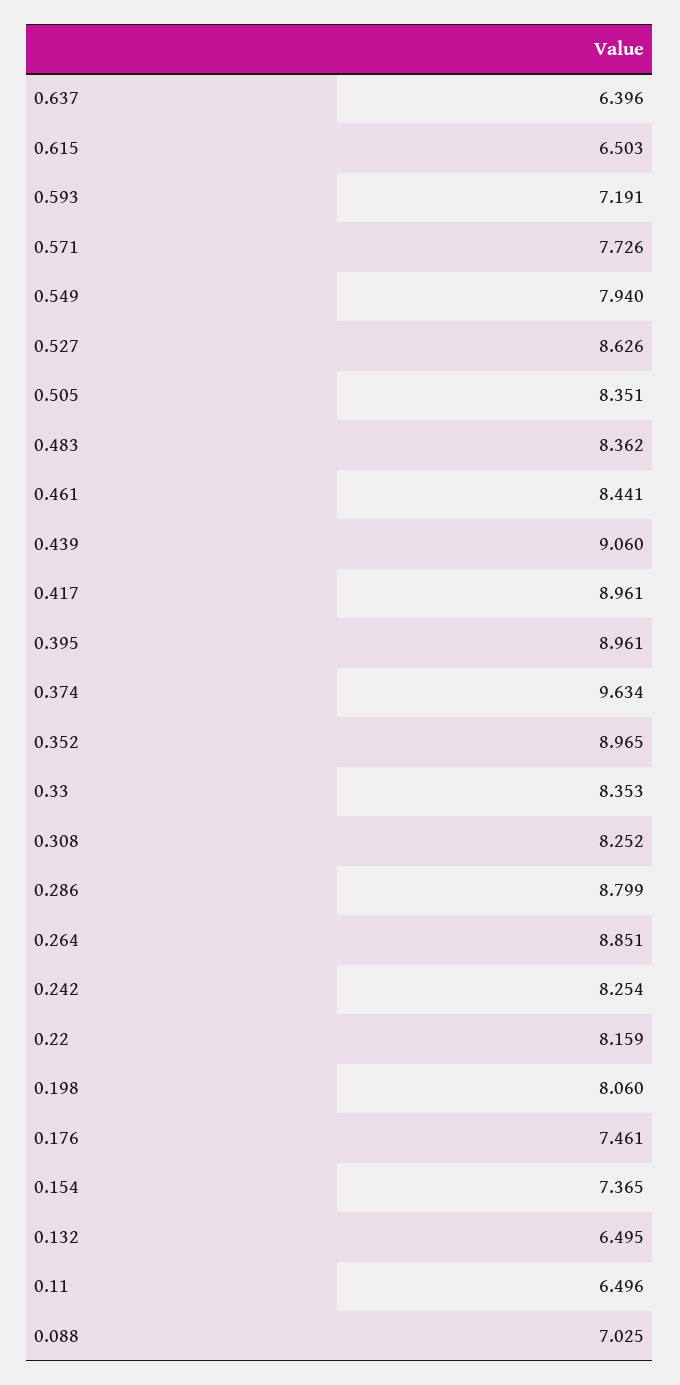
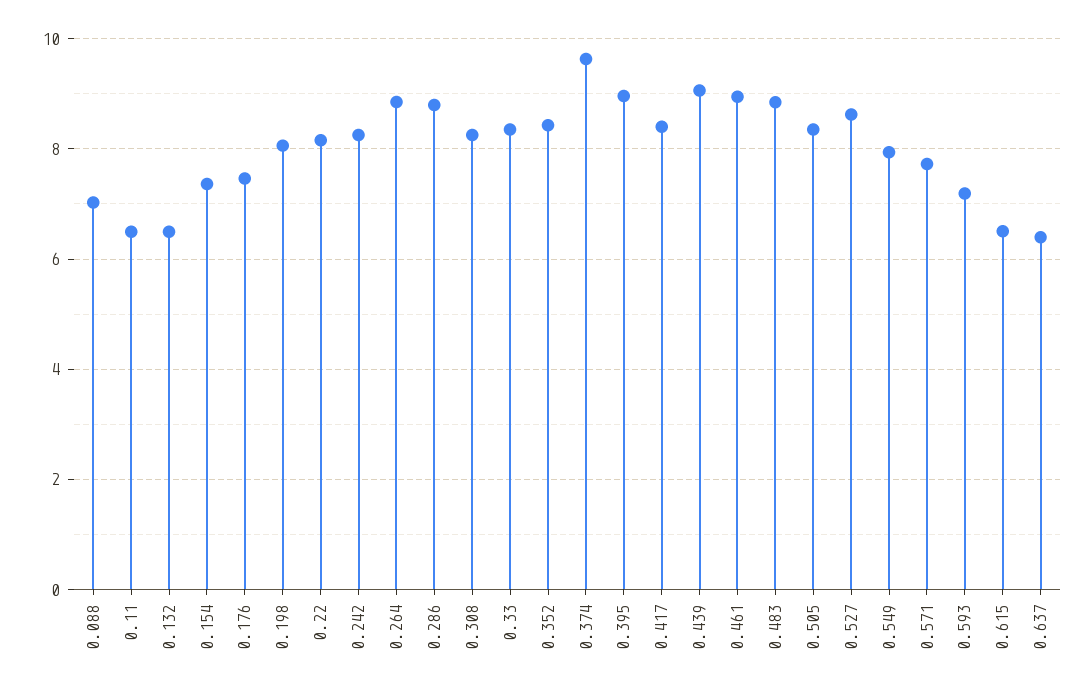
  {
    "0.637": 6.396,
    "0.615": 6.503,
    "0.593": 7.191,
    "0.571": 7.726,
    "0.549": 7.94,
    "0.527": 8.626,
    "0.505": 8.351,
-   "0.483": 8.362,
+   "0.483": 8.8,
-   "0.461": 8.441,
+   "0.461": 9,
    "0.439": 9.06,
-   "0.417": 8.961,
+   "0.417": 8.4,
    "0.395": 8.961,
    "0.374": 9.634,
-   "0.352": 8.965,
+   "0.352": 8.4,
    "0.33": 8.353,
    "0.308": 8.252,
    "0.286": 8.799,
    "0.264": 8.851,
    "0.242": 8.254,
    "0.22": 8.159,
    "0.198": 8.06,
    "0.176": 7.461,
    "0.154": 7.365,
    "0.132": 6.495,
    "0.11": 6.496,
    "0.088": 7.025
  }

